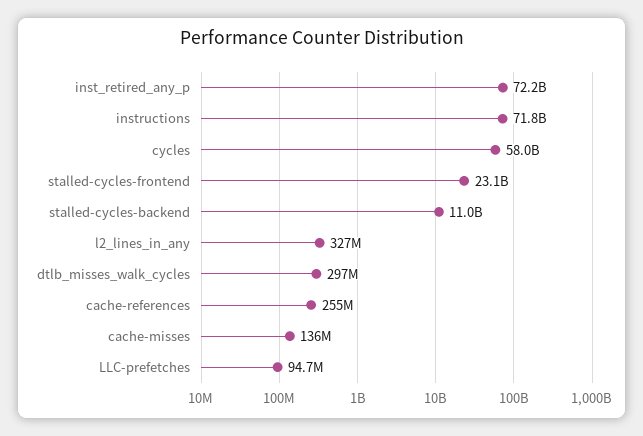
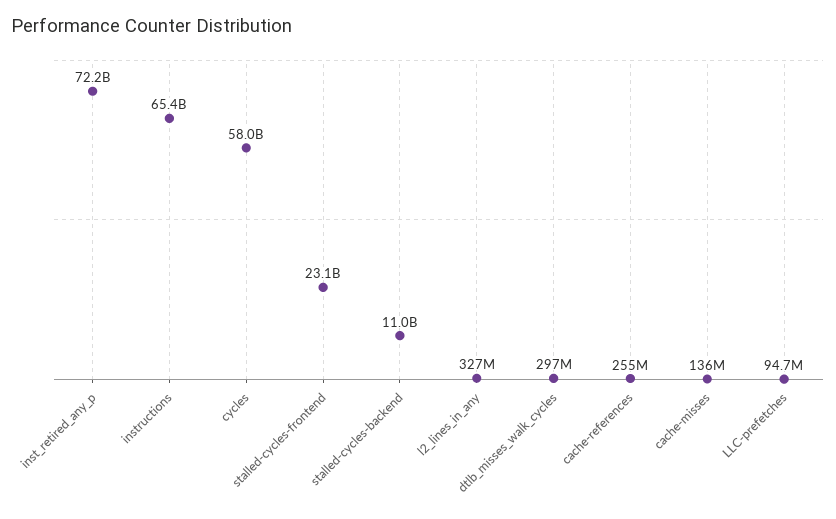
  {
    "inst_retired_any_p": 72200000000,
-   "instructions": 71800000000,
+   "instructions": 65400000000,
    "cycles": 58000000000,
    "stalled-cycles-frontend": 23100000000,
    "stalled-cycles-backend": 11000000000,
    "l2_lines_in_any": 327000000,
    "dtlb_misses_walk_cycles": 297000000,
    "cache-references": 255000000,
    "cache-misses": 136000000,
    "LLC-prefetches": 94700000
  }

